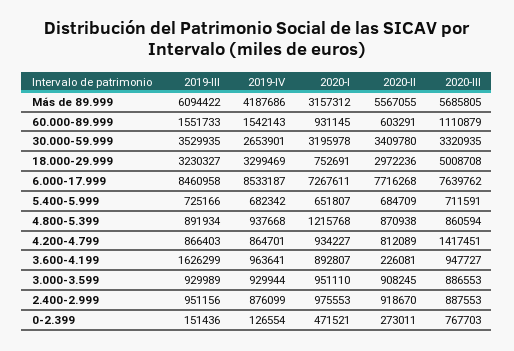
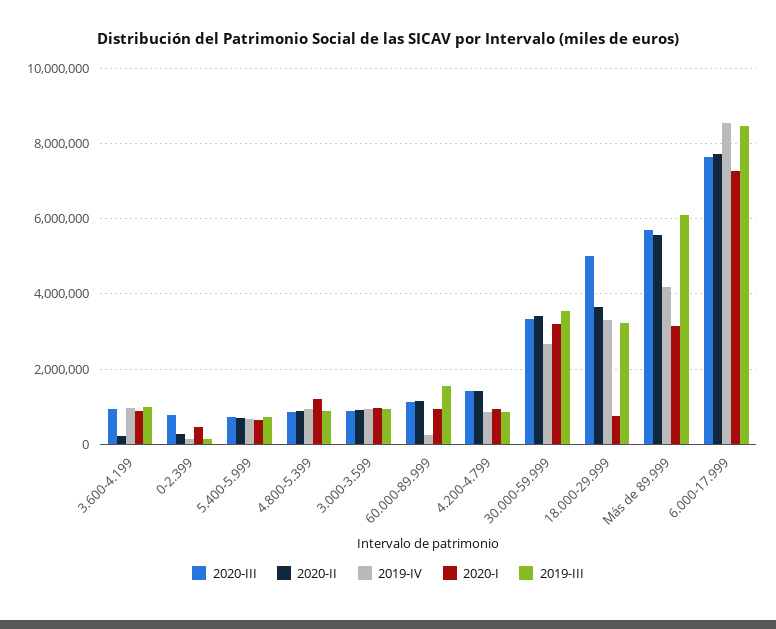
  {
    "2019-III": {
      "Más de 89.999": 6094422,
      "60.000-89.999": 1551733,
      "30.000-59.999": 3529935,
      "18.000-29.999": 3230327,
      "6.000-17.999": 8460958,
      "5.400-5.999": 725166,
      "4.800-5.399": 891934,
      "4.200-4.799": 866403,
-     "3.600-4.199": 1626299,
+     "3.600-4.199": 1000000,
      "3.000-3.599": 929989,
-     "2.400-2.999": 951156,
      "0-2.399": 151436
    },
    "2019-IV": {
      "Más de 89.999": 4187686,
-     "60.000-89.999": 1542143,
+     "60.000-89.999": 200000,
      "30.000-59.999": 2653901,
      "18.000-29.999": 3299469,
      "6.000-17.999": 8533187,
      "5.400-5.999": 682342,
      "4.800-5.399": 937668,
      "4.200-4.799": 864701,
      "3.600-4.199": 963641,
      "3.000-3.599": 929944,
-     "2.400-2.999": 876099,
      "0-2.399": 126554
    },
    "2020-I": {
      "Más de 89.999": 3157312,
      "60.000-89.999": 931145,
      "30.000-59.999": 3195978,
      "18.000-29.999": 752691,
      "6.000-17.999": 7267611,
      "5.400-5.999": 651807,
      "4.800-5.399": 1215768,
      "4.200-4.799": 934227,
      "3.600-4.199": 892807,
      "3.000-3.599": 951110,
-     "2.400-2.999": 975553,
      "0-2.399": 471521
    },
    "2020-II": {
      "Más de 89.999": 5567055,
-     "60.000-89.999": 603291,
+     "60.000-89.999": 1200000,
      "30.000-59.999": 3409780,
-     "18.000-29.999": 2972236,
+     "18.000-29.999": 3600000,
      "6.000-17.999": 7716268,
      "5.400-5.999": 684709,
      "4.800-5.399": 870938,
-     "4.200-4.799": 812089,
+     "4.200-4.799": 1400000,
      "3.600-4.199": 226081,
      "3.000-3.599": 908245,
-     "2.400-2.999": 918670,
      "0-2.399": 273011
    },
    "2020-III": {
      "Más de 89.999": 5685805,
      "60.000-89.999": 1110879,
      "30.000-59.999": 3320935,
      "18.000-29.999": 5008708,
      "6.000-17.999": 7639762,
      "5.400-5.999": 711591,
      "4.800-5.399": 860594,
      "4.200-4.799": 1417451,
      "3.600-4.199": 947727,
      "3.000-3.599": 886553,
-     "2.400-2.999": 887553,
      "0-2.399": 767703
    }
  }

